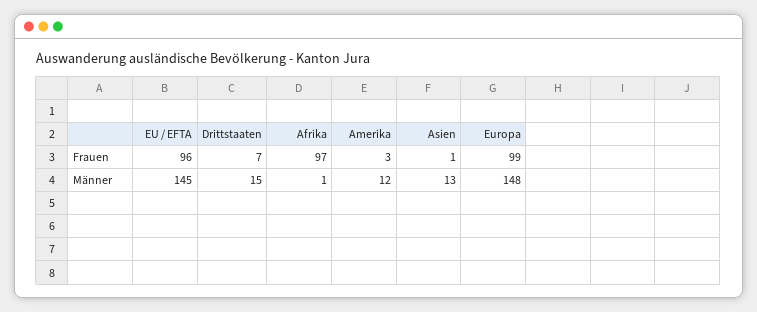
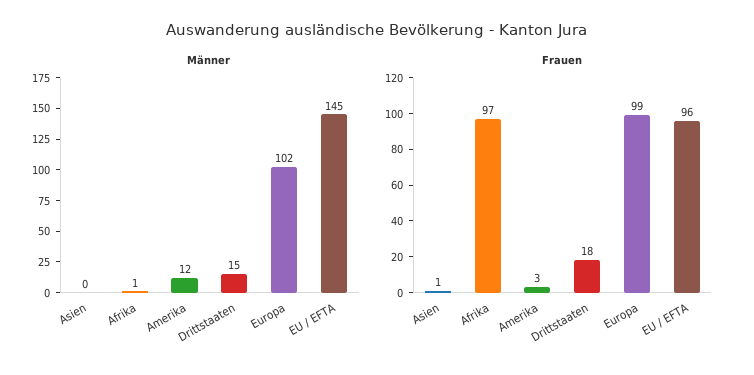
  {
    "Frauen": {
      "EU / EFTA": 96,
-     "Drittstaaten": 7,
+     "Drittstaaten": 18,
      "Afrika": 97,
      "Amerika": 3,
      "Asien": 1,
      "Europa": 99
    },
    "Männer": {
      "EU / EFTA": 145,
      "Drittstaaten": 15,
      "Afrika": 1,
      "Amerika": 12,
-     "Asien": 13,
+     "Asien": 0,
-     "Europa": 148
+     "Europa": 102
    }
  }

